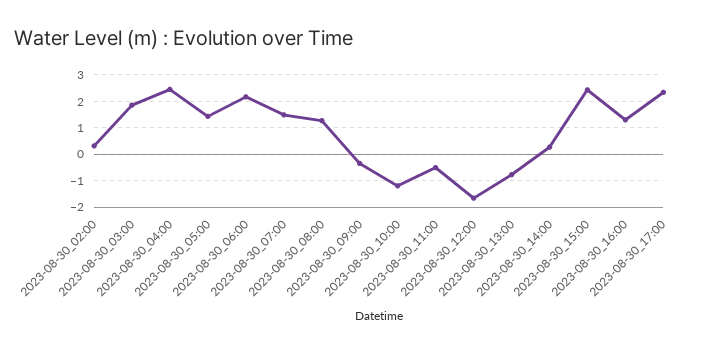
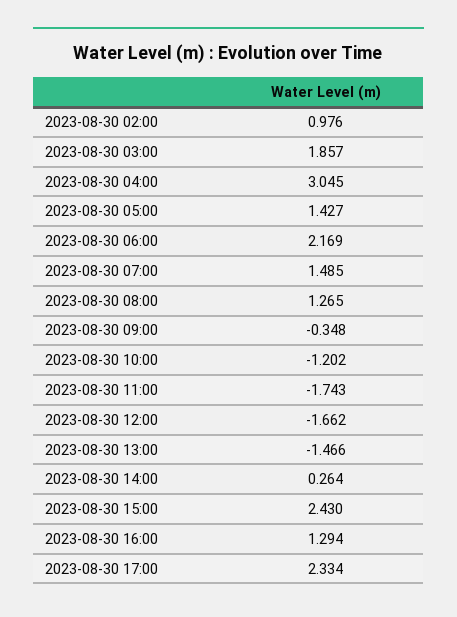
  {
-   "2023-08-30_02:00": 0.25,
+   "2023-08-30_02:00": 0.976,
    "2023-08-30_03:00": 1.857,
-   "2023-08-30_04:00": 2.5,
+   "2023-08-30_04:00": 3.045,
    "2023-08-30_05:00": 1.427,
    "2023-08-30_06:00": 2.169,
    "2023-08-30_07:00": 1.485,
    "2023-08-30_08:00": 1.265,
    "2023-08-30_09:00": -0.348,
    "2023-08-30_10:00": -1.202,
-   "2023-08-30_11:00": -0.5,
+   "2023-08-30_11:00": -1.743,
    "2023-08-30_12:00": -1.662,
-   "2023-08-30_13:00": -0.75,
+   "2023-08-30_13:00": -1.466,
    "2023-08-30_14:00": 0.264,
    "2023-08-30_15:00": 2.43,
    "2023-08-30_16:00": 1.294,
    "2023-08-30_17:00": 2.334
  }

